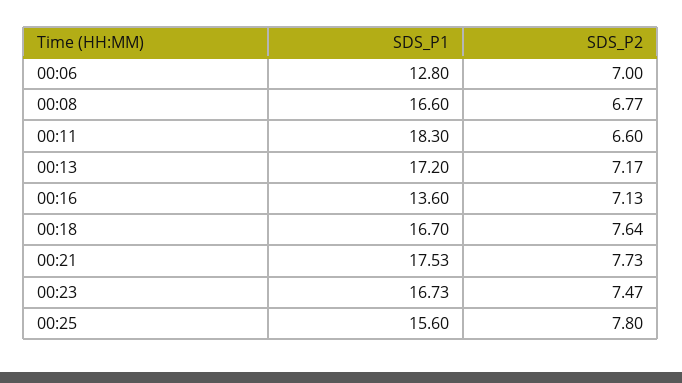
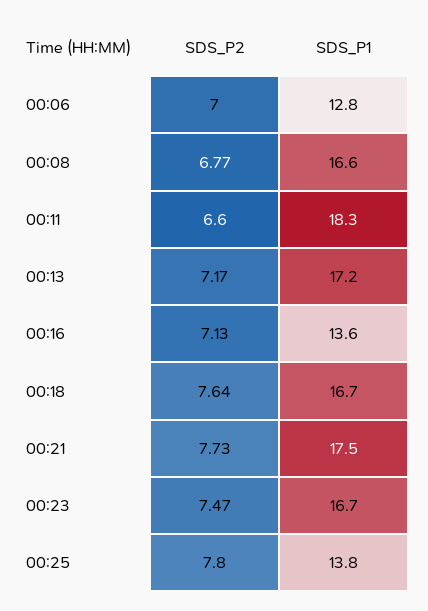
  {
    "SDS_P1": {
      "00:06": 12.8,
      "00:08": 16.6,
      "00:11": 18.3,
      "00:13": 17.2,
      "00:16": 13.6,
      "00:18": 16.7,
      "00:21": 17.53,
      "00:23": 16.73,
-     "00:25": 15.6
+     "00:25": 13.8
    },
    "SDS_P2": {
      "00:06": 7,
      "00:08": 6.77,
      "00:11": 6.6,
      "00:13": 7.17,
      "00:16": 7.13,
      "00:18": 7.64,
      "00:21": 7.73,
      "00:23": 7.47,
      "00:25": 7.8
    }
  }

